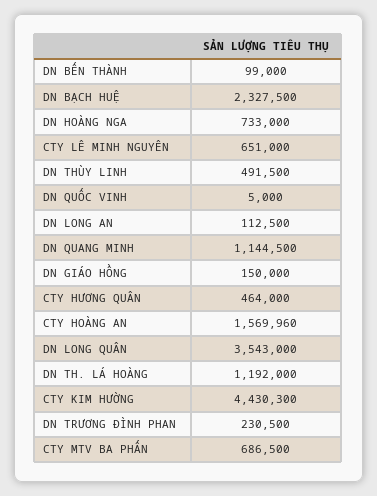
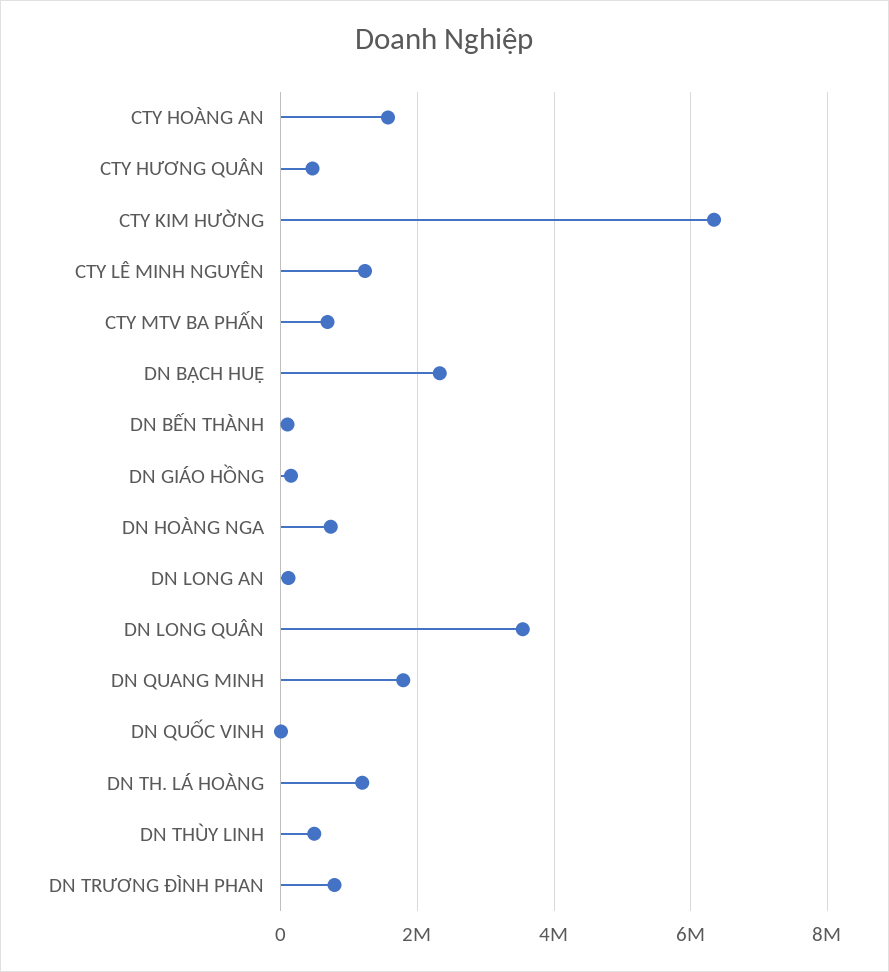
  {
    "DN BẾN THÀNH": 99000,
    "DN BẠCH HUỆ": 2327500,
    "DN HOÀNG NGA": 733000,
-   "CTY LÊ MINH NGUYÊN": 651000,
+   "CTY LÊ MINH NGUYÊN": 1200000,
    "DN THÙY LINH": 491500,
    "DN QUỐC VINH": 5000,
    "DN LONG AN": 112500,
-   "DN QUANG MINH": 1144500,
+   "DN QUANG MINH": 1800000,
    "DN GIÁO HỒNG": 150000,
    "CTY HƯƠNG QUÂN": 464000,
    "CTY HOÀNG AN": 1569960,
    "DN LONG QUÂN": 3543000,
    "DN TH. LÁ HOÀNG": 1192000,
-   "CTY KIM HƯỜNG": 4430300,
+   "CTY KIM HƯỜNG": 6400000,
-   "DN TRƯƠNG ĐÌNH PHAN": 230500,
+   "DN TRƯƠNG ĐÌNH PHAN": 800000,
    "CTY MTV BA PHẤN": 686500
  }

